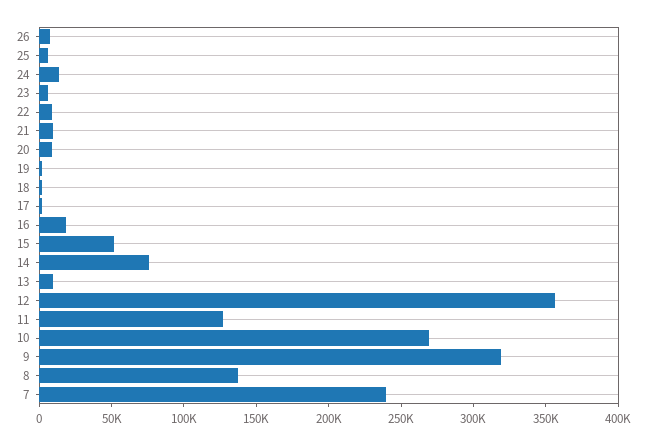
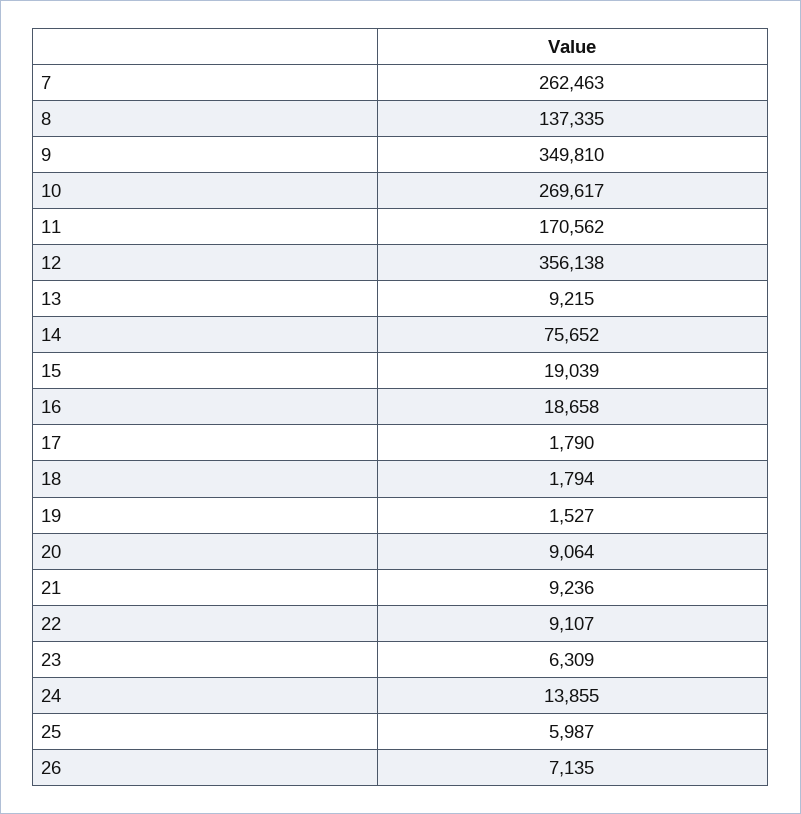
  {
    "26": 7135,
    "25": 5987,
    "24": 13855,
    "23": 6309,
    "22": 9107,
    "21": 9236,
    "20": 9064,
    "19": 1527,
    "18": 1794,
    "17": 1790,
    "16": 18658,
-   "15": 50000,
+   "15": 19039,
    "14": 75652,
    "13": 9215,
    "12": 356138,
-   "11": 130000,
+   "11": 170562,
    "10": 269617,
-   "9": 320000,
+   "9": 349810,
    "8": 137335,
-   "7": 240000
+   "7": 262463
  }

